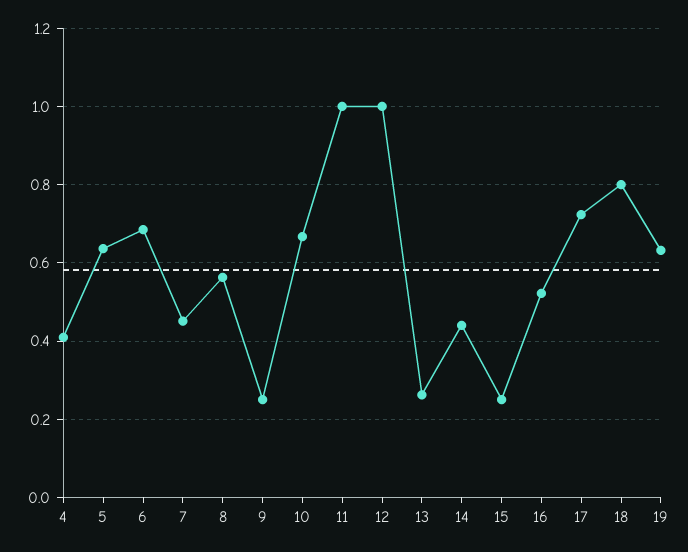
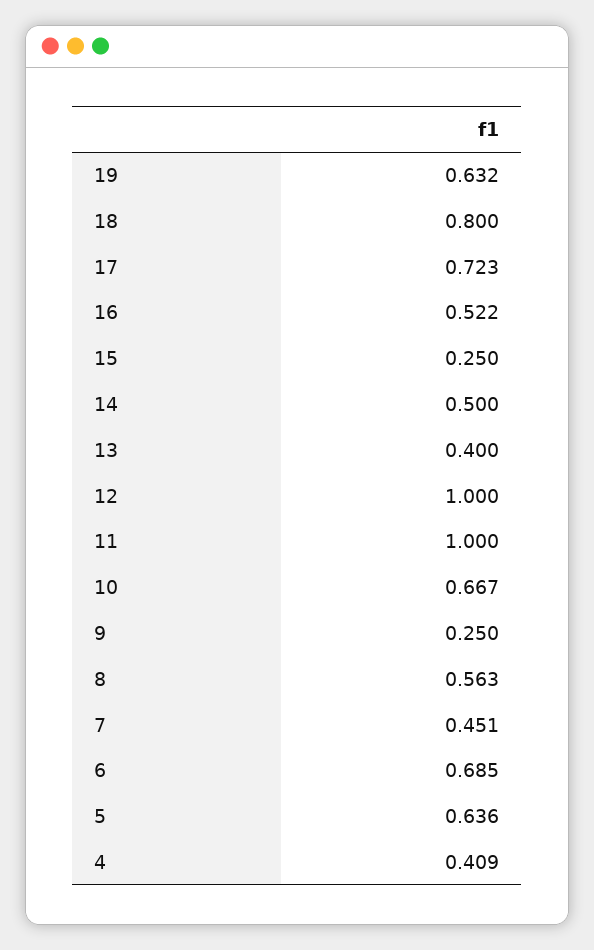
  {
    "4": 0.409,
    "5": 0.636,
    "6": 0.685,
    "7": 0.451,
    "8": 0.563,
    "9": 0.25,
    "10": 0.667,
    "11": 1,
    "12": 1,
-   "13": 0.26,
+   "13": 0.4,
-   "14": 0.44,
+   "14": 0.5,
    "15": 0.25,
    "16": 0.522,
    "17": 0.723,
    "18": 0.8,
    "19": 0.632
  }

